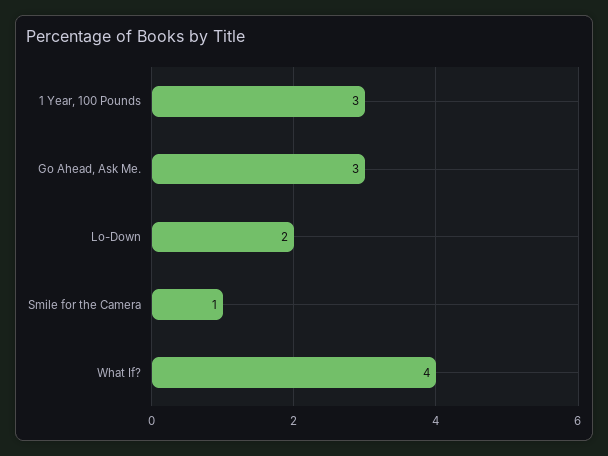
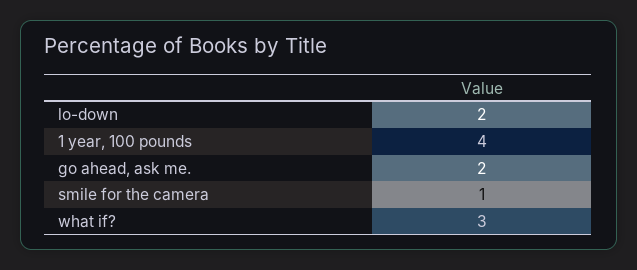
  {
-   "1 Year, 100 Pounds": 3,
+   "1 Year, 100 Pounds": 4,
-   "Go Ahead, Ask Me.": 3,
+   "Go Ahead, Ask Me.": 2,
    "Lo-Down": 2,
    "Smile for the Camera": 1,
-   "What If?": 4
+   "What If?": 3
  }

